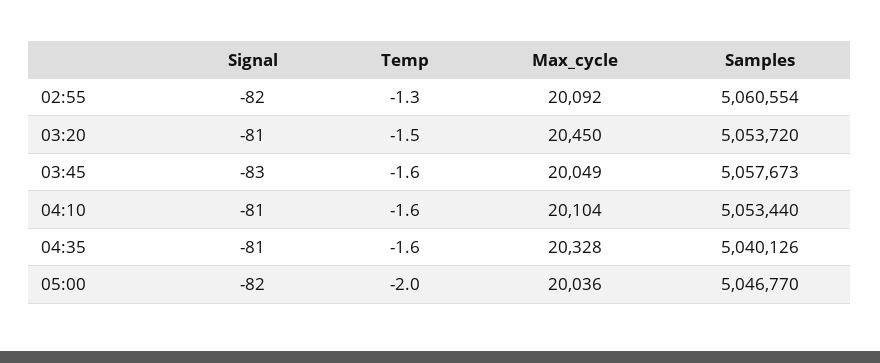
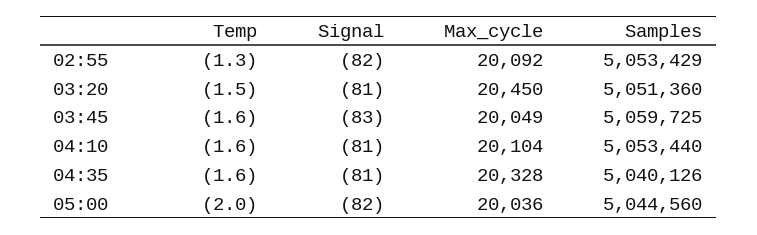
  {
    "Signal": {
      "02:55": -82,
      "03:20": -81,
      "03:45": -83,
      "04:10": -81,
      "04:35": -81,
      "05:00": -82
    },
    "Temp": {
      "02:55": -1.3,
      "03:20": -1.5,
      "03:45": -1.6,
      "04:10": -1.6,
      "04:35": -1.6,
      "05:00": -2
    },
    "Max_cycle": {
      "02:55": 20092,
      "03:20": 20450,
      "03:45": 20049,
      "04:10": 20104,
      "04:35": 20328,
      "05:00": 20036
    },
    "Samples": {
-     "02:55": 5060554,
+     "02:55": 5053429,
-     "03:20": 5053720,
+     "03:20": 5051360,
-     "03:45": 5057673,
+     "03:45": 5059725,
      "04:10": 5053440,
      "04:35": 5040126,
-     "05:00": 5046770
+     "05:00": 5044560
    }
  }

